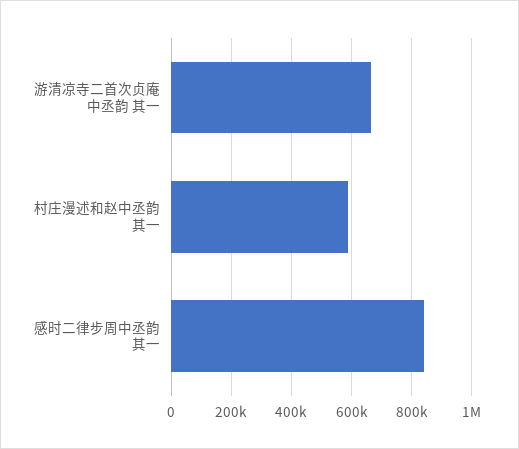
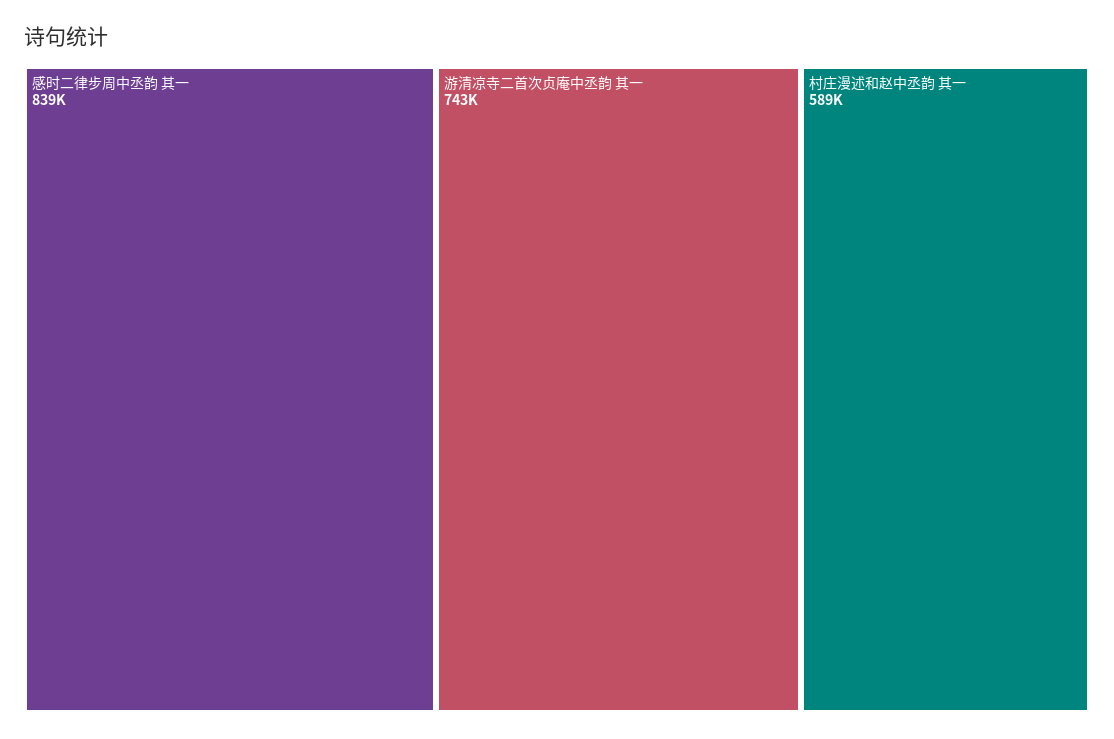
  {
-   "游清凉寺二首次贞庵中丞韵 其一": 660000,
+   "游清凉寺二首次贞庵中丞韵 其一": 743000,
    "村庄漫述和赵中丞韵 其一": 589000,
    "感时二律步周中丞韵 其一": 839000
  }

